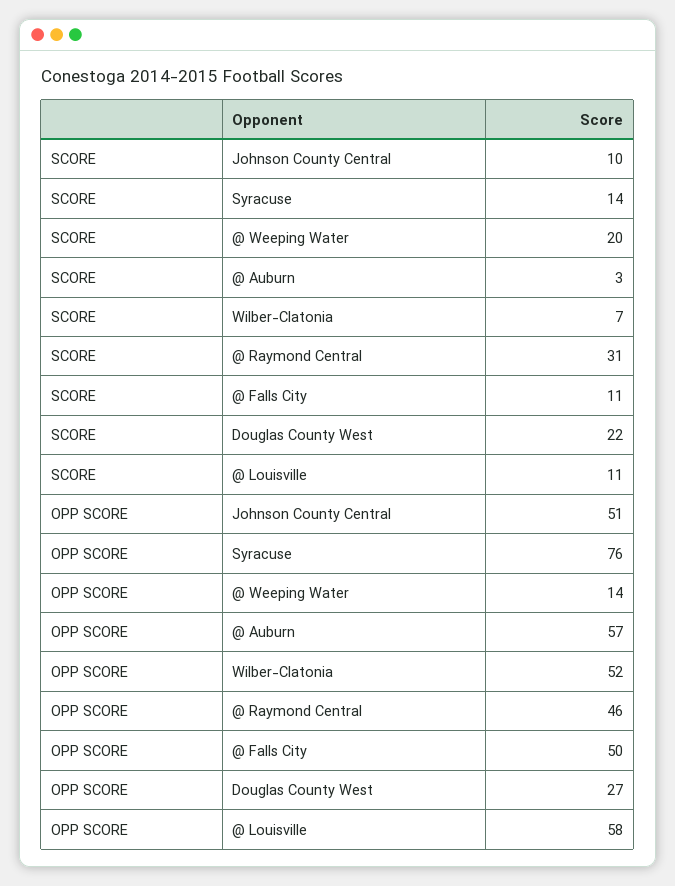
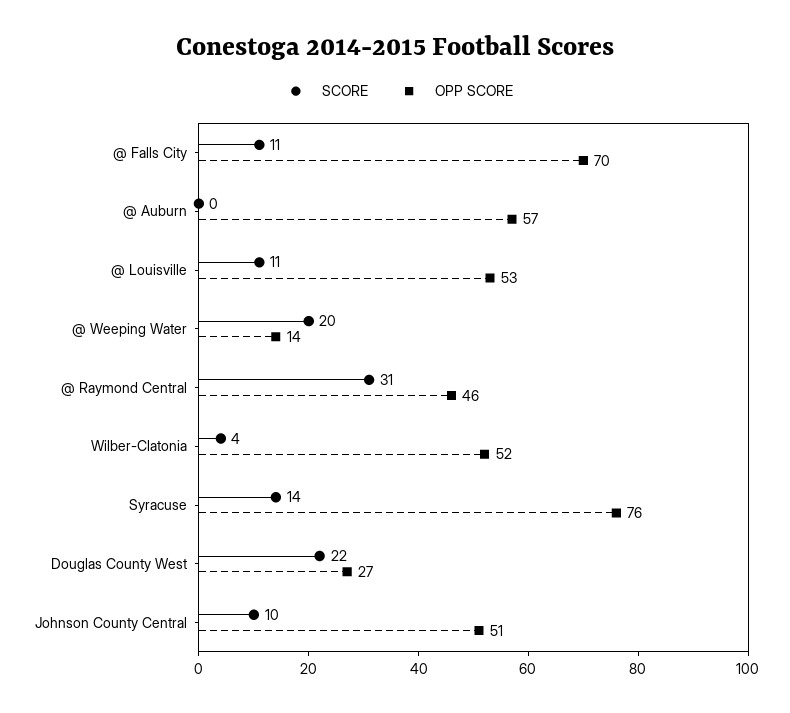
  {
    "SCORE": {
      "Johnson County Central": 10,
      "Syracuse": 14,
      "@ Weeping Water": 20,
-     "@ Auburn": 3,
+     "@ Auburn": 0,
-     "Wilber-Clatonia": 7,
+     "Wilber-Clatonia": 4,
      "@ Raymond Central": 31,
      "@ Falls City": 11,
      "Douglas County West": 22,
      "@ Louisville": 11
    },
    "OPP SCORE": {
      "Johnson County Central": 51,
      "Syracuse": 76,
      "@ Weeping Water": 14,
      "@ Auburn": 57,
      "Wilber-Clatonia": 52,
      "@ Raymond Central": 46,
-     "@ Falls City": 50,
+     "@ Falls City": 70,
      "Douglas County West": 27,
-     "@ Louisville": 58
+     "@ Louisville": 53
    }
  }

